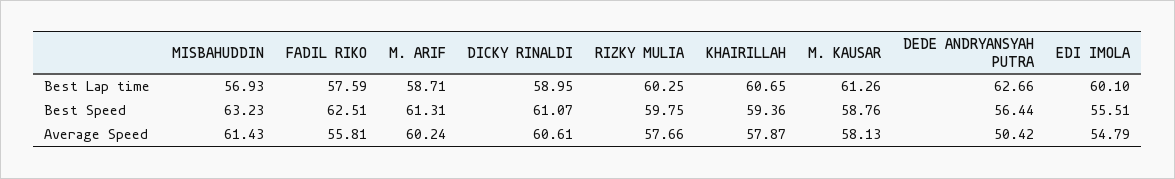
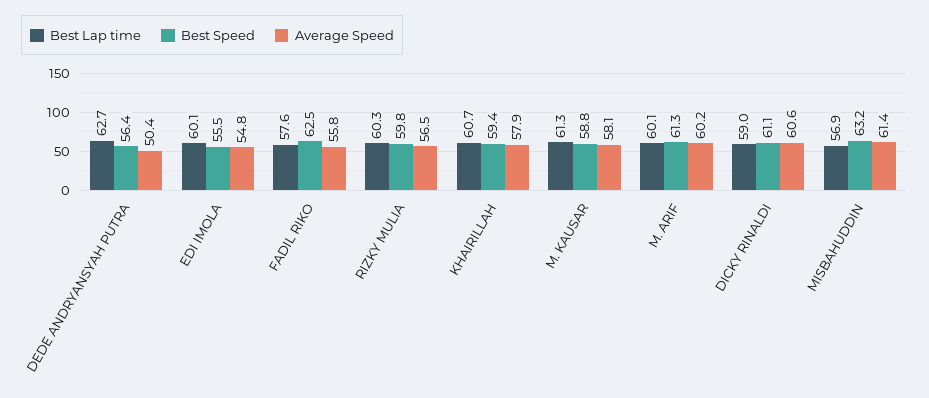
  {
    "Best Lap time": {
      "MISBAHUDDIN": 56.93,
      "FADIL RIKO": 57.59,
-     "M. ARIF": 58.71,
+     "M. ARIF": 60.1,
      "DICKY RINALDI": 58.95,
      "RIZKY MULIA": 60.25,
      "KHAIRILLAH": 60.65,
      "M. KAUSAR": 61.26,
      "DEDE ANDRYANSYAH PUTRA": 62.66,
      "EDI IMOLA": 60.1
    },
    "Best Speed": {
      "MISBAHUDDIN": 63.23,
      "FADIL RIKO": 62.51,
      "M. ARIF": 61.31,
      "DICKY RINALDI": 61.07,
      "RIZKY MULIA": 59.75,
      "KHAIRILLAH": 59.36,
      "M. KAUSAR": 58.76,
      "DEDE ANDRYANSYAH PUTRA": 56.44,
      "EDI IMOLA": 55.51
    },
    "Average Speed": {
      "MISBAHUDDIN": 61.43,
      "FADIL RIKO": 55.81,
      "M. ARIF": 60.24,
      "DICKY RINALDI": 60.61,
-     "RIZKY MULIA": 57.66,
+     "RIZKY MULIA": 56.5,
      "KHAIRILLAH": 57.87,
      "M. KAUSAR": 58.13,
      "DEDE ANDRYANSYAH PUTRA": 50.42,
      "EDI IMOLA": 54.79
    }
  }

